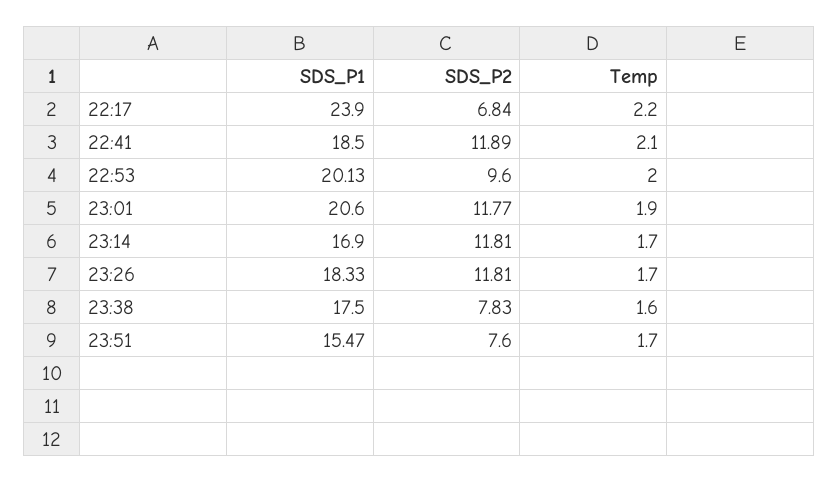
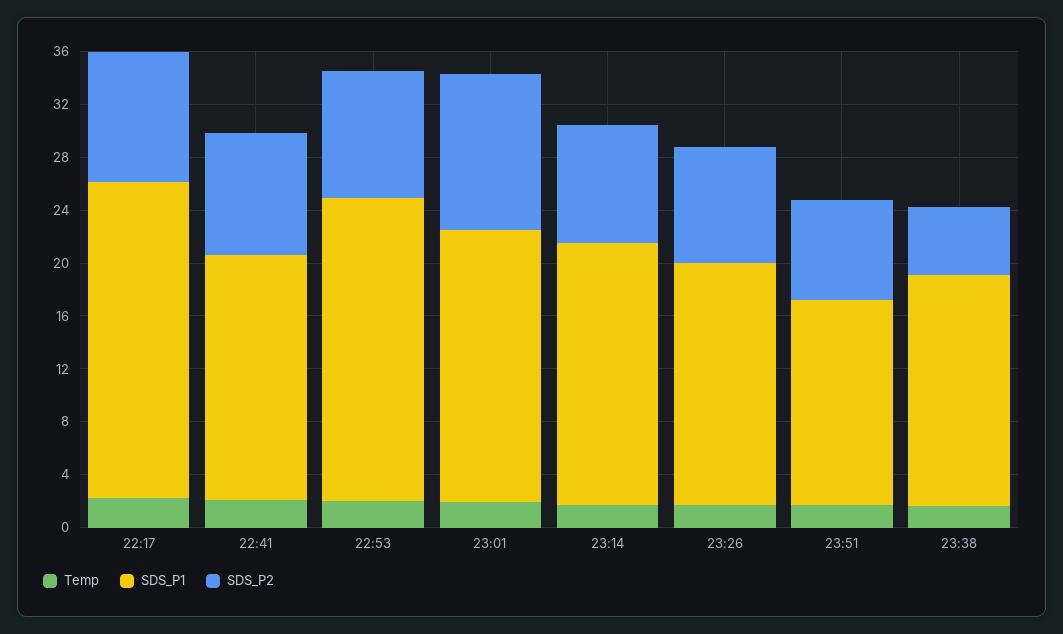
  {
    "SDS_P1": {
      "22:17": 23.9,
      "22:41": 18.5,
-     "22:53": 20.13,
+     "22:53": 23,
      "23:01": 20.6,
-     "23:14": 16.9,
+     "23:14": 20,
      "23:26": 18.33,
      "23:38": 17.5,
      "23:51": 15.47
    },
    "SDS_P2": {
-     "22:17": 6.84,
+     "22:17": 10,
-     "22:41": 11.89,
+     "22:41": 9,
      "22:53": 9.6,
      "23:01": 11.77,
-     "23:14": 11.81,
+     "23:14": 9,
-     "23:26": 11.81,
+     "23:26": 9,
-     "23:38": 7.83,
+     "23:38": 5,
      "23:51": 7.6
    },
    "Temp": {
      "22:17": 2.2,
      "22:41": 2.1,
      "22:53": 2,
      "23:01": 1.9,
      "23:14": 1.7,
      "23:26": 1.7,
      "23:38": 1.6,
      "23:51": 1.7
    }
  }

